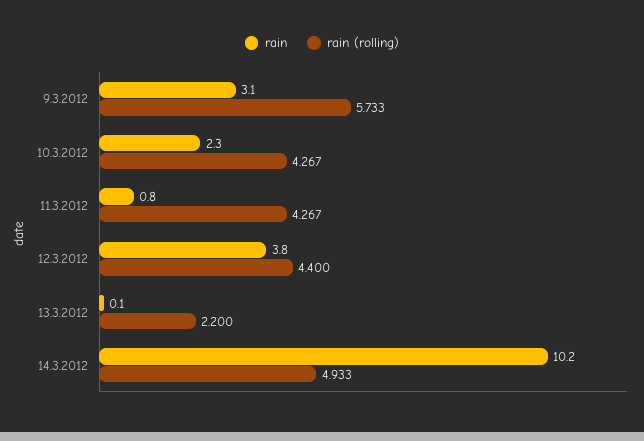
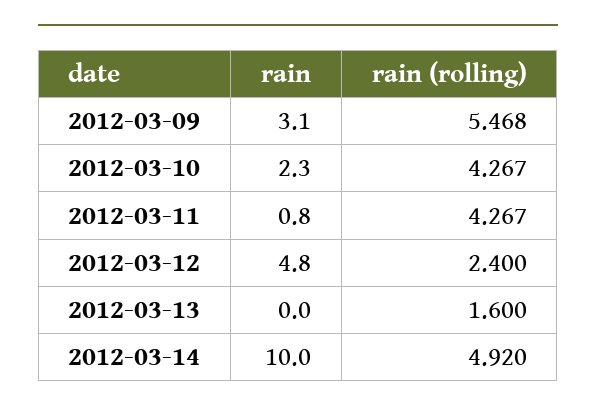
  {
    "rain": {
      "9.3.2012": 3.1,
      "10.3.2012": 2.3,
      "11.3.2012": 0.8,
-     "12.3.2012": 3.8,
+     "12.3.2012": 4.8,
-     "13.3.2012": 0.1,
+     "13.3.2012": 0,
-     "14.3.2012": 10.2
+     "14.3.2012": 10
    },
    "rain (rolling)": {
-     "9.3.2012": 5.733,
+     "9.3.2012": 5.468,
      "10.3.2012": 4.267,
      "11.3.2012": 4.267,
-     "12.3.2012": 4.4,
+     "12.3.2012": 2.4,
-     "13.3.2012": 2.2,
+     "13.3.2012": 1.6,
-     "14.3.2012": 4.933
+     "14.3.2012": 4.92
    }
  }

